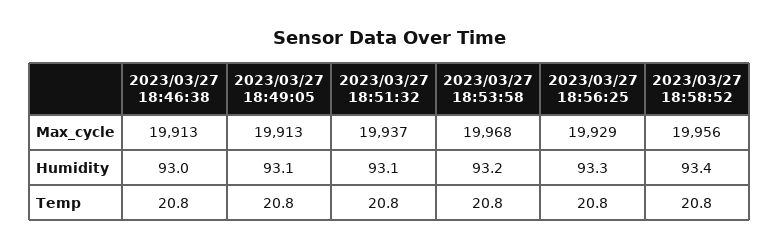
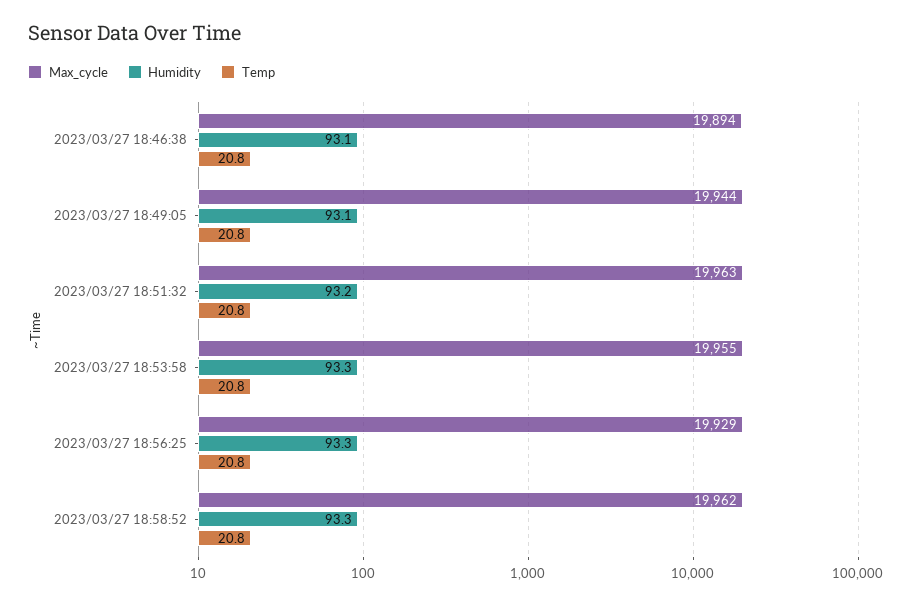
  {
    "Max_cycle": {
-     "2023/03/27 18:46:38": 19913,
+     "2023/03/27 18:46:38": 19894,
-     "2023/03/27 18:49:05": 19913,
+     "2023/03/27 18:49:05": 19944,
-     "2023/03/27 18:51:32": 19937,
+     "2023/03/27 18:51:32": 19963,
-     "2023/03/27 18:53:58": 19968,
+     "2023/03/27 18:53:58": 19955,
      "2023/03/27 18:56:25": 19929,
-     "2023/03/27 18:58:52": 19956
+     "2023/03/27 18:58:52": 19962
    },
    "Humidity": {
-     "2023/03/27 18:46:38": 93,
+     "2023/03/27 18:46:38": 93.1,
      "2023/03/27 18:49:05": 93.1,
-     "2023/03/27 18:51:32": 93.1,
+     "2023/03/27 18:51:32": 93.2,
-     "2023/03/27 18:53:58": 93.2,
+     "2023/03/27 18:53:58": 93.3,
      "2023/03/27 18:56:25": 93.3,
-     "2023/03/27 18:58:52": 93.4
+     "2023/03/27 18:58:52": 93.3
    },
    "Temp": {
      "2023/03/27 18:46:38": 20.8,
      "2023/03/27 18:49:05": 20.8,
      "2023/03/27 18:51:32": 20.8,
      "2023/03/27 18:53:58": 20.8,
      "2023/03/27 18:56:25": 20.8,
      "2023/03/27 18:58:52": 20.8
    }
  }

